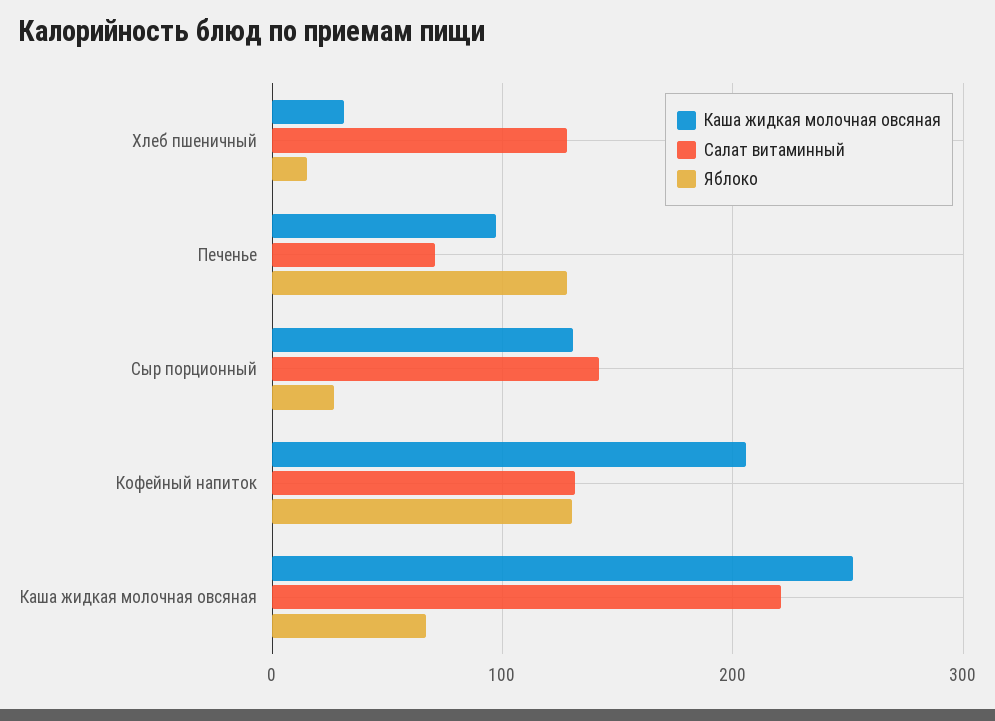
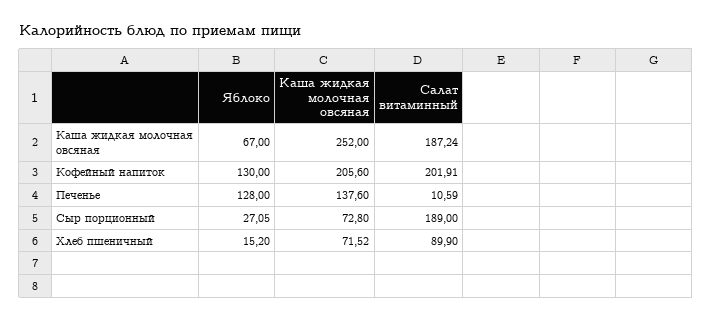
  {
    "Каша жидкая молочная овсяная": {
-     "Хлеб пшеничный": 30,
+     "Хлеб пшеничный": 71.52,
-     "Печенье": 100,
+     "Печенье": 137.6,
-     "Сыр порционный": 130,
+     "Сыр порционный": 72.8,
      "Кофейный напиток": 205.6,
      "Каша жидкая молочная овсяная": 252
    },
    "Салат витаминный": {
-     "Хлеб пшеничный": 130,
+     "Хлеб пшеничный": 89.9,
-     "Печенье": 70,
+     "Печенье": 10.59,
-     "Сыр порционный": 140,
+     "Сыр порционный": 189,
-     "Кофейный напиток": 130,
+     "Кофейный напиток": 201.91,
-     "Каша жидкая молочная овсяная": 220
+     "Каша жидкая молочная овсяная": 187.24
    },
    "Яблоко": {
      "Хлеб пшеничный": 15.2,
      "Печенье": 128,
      "Сыр порционный": 27.05,
      "Кофейный напиток": 130,
      "Каша жидкая молочная овсяная": 67
    }
  }

